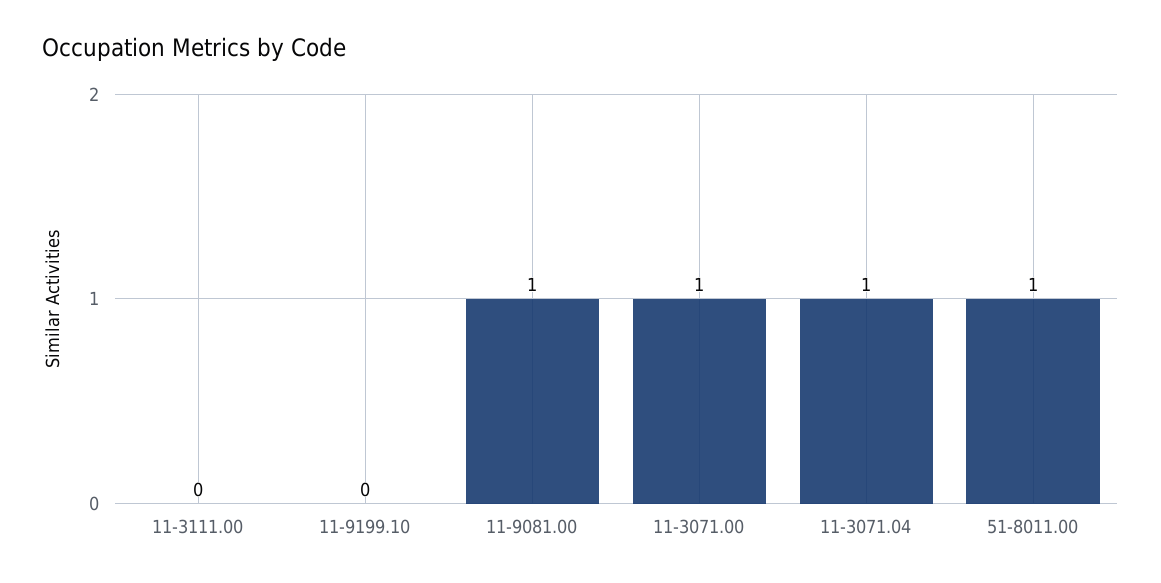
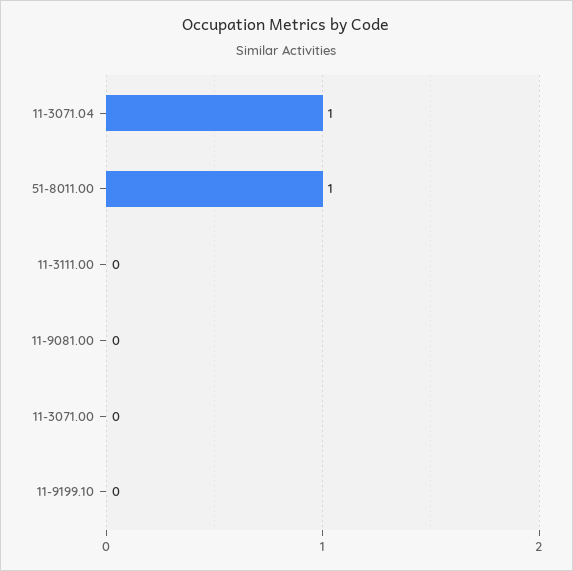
  {
    "11-3111.00": 0,
    "11-9199.10": 0,
-   "11-9081.00": 1,
+   "11-9081.00": 0,
-   "11-3071.00": 1,
+   "11-3071.00": 0,
    "11-3071.04": 1,
    "51-8011.00": 1
  }

